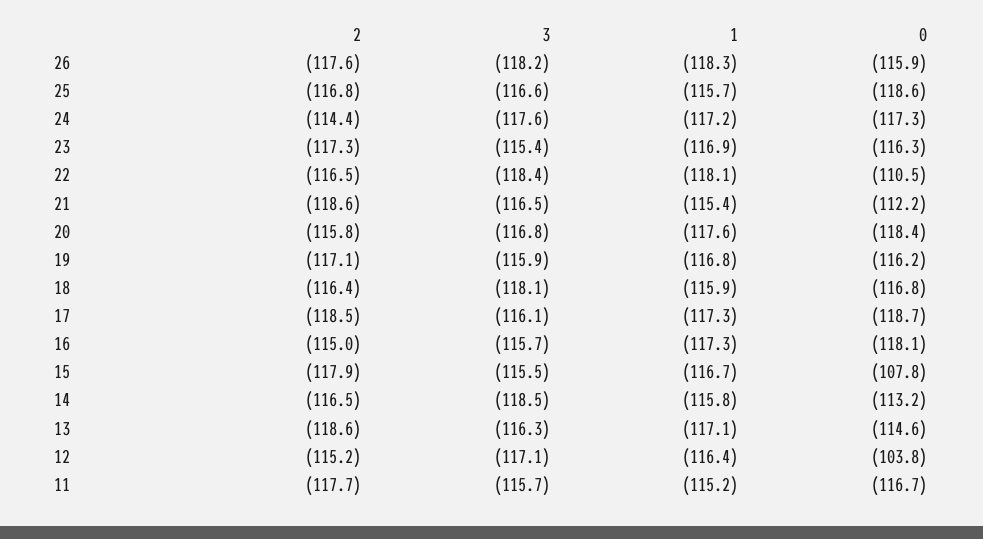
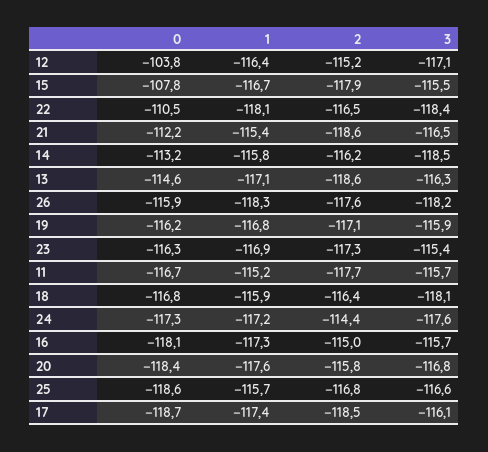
  {
    "2": {
      "26": -117.6,
      "25": -116.8,
      "24": -114.4,
      "23": -117.3,
      "22": -116.5,
      "21": -118.6,
      "20": -115.8,
      "19": -117.1,
      "18": -116.4,
      "17": -118.5,
      "16": -115,
      "15": -117.9,
-     "14": -116.5,
+     "14": -116.2,
      "13": -118.6,
      "12": -115.2,
      "11": -117.7
    },
    "3": {
      "26": -118.2,
      "25": -116.6,
      "24": -117.6,
      "23": -115.4,
      "22": -118.4,
      "21": -116.5,
      "20": -116.8,
      "19": -115.9,
      "18": -118.1,
      "17": -116.1,
      "16": -115.7,
      "15": -115.5,
      "14": -118.5,
      "13": -116.3,
      "12": -117.1,
      "11": -115.7
    },
    "1": {
      "26": -118.3,
      "25": -115.7,
      "24": -117.2,
      "23": -116.9,
      "22": -118.1,
      "21": -115.4,
      "20": -117.6,
      "19": -116.8,
      "18": -115.9,
-     "17": -117.3,
+     "17": -117.4,
      "16": -117.3,
      "15": -116.7,
      "14": -115.8,
      "13": -117.1,
      "12": -116.4,
      "11": -115.2
    },
    "0": {
      "26": -115.9,
      "25": -118.6,
      "24": -117.3,
      "23": -116.3,
      "22": -110.5,
      "21": -112.2,
      "20": -118.4,
      "19": -116.2,
      "18": -116.8,
      "17": -118.7,
      "16": -118.1,
      "15": -107.8,
      "14": -113.2,
      "13": -114.6,
      "12": -103.8,
      "11": -116.7
    }
  }

